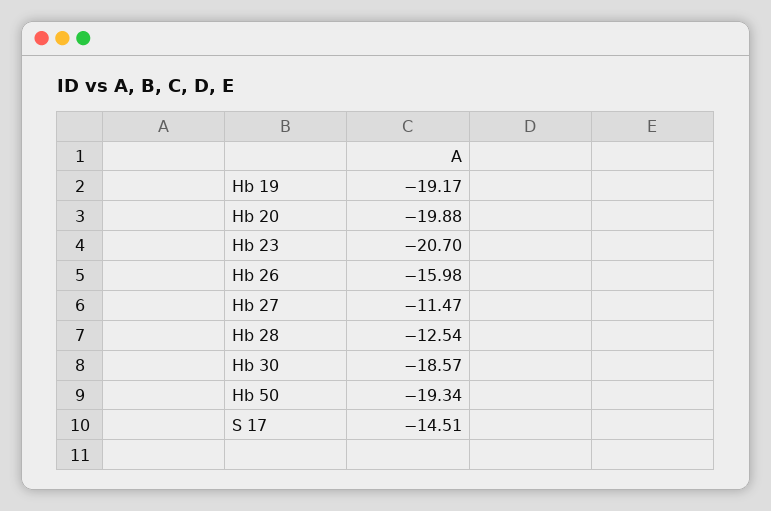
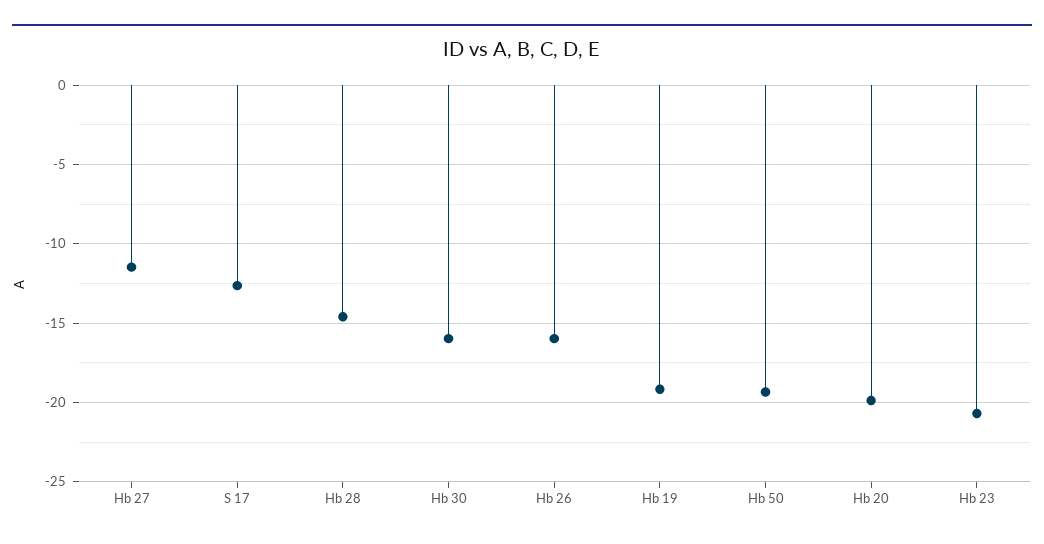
  {
    "Hb 19": -19.17,
    "Hb 20": -19.88,
    "Hb 23": -20.7,
    "Hb 26": -15.98,
    "Hb 27": -11.47,
-   "Hb 28": -12.54,
+   "Hb 28": -14.5,
-   "Hb 30": -18.57,
+   "Hb 30": -16,
    "Hb 50": -19.34,
-   "S 17": -14.51
+   "S 17": -12.5
  }

